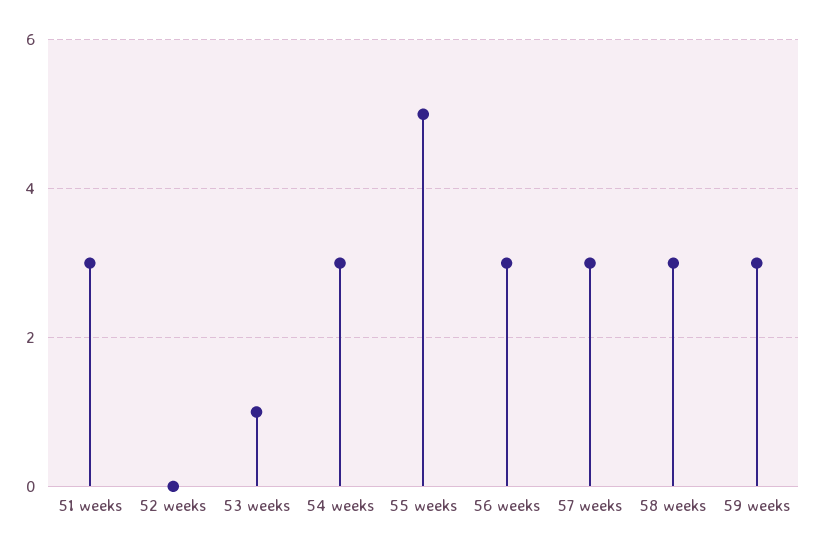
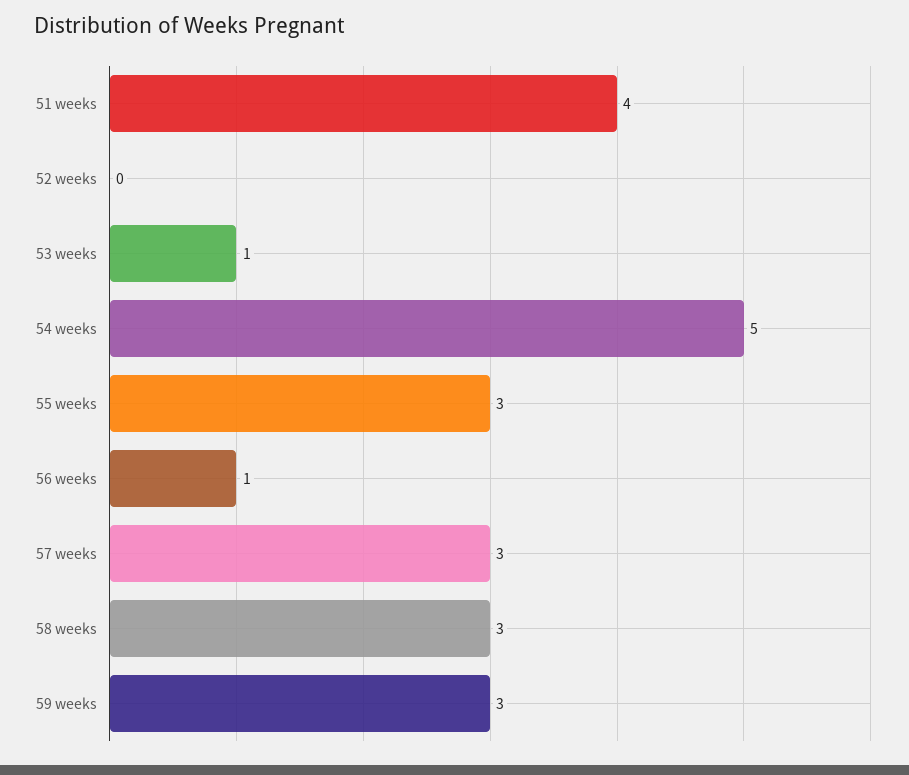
  {
-   "51 weeks": 3,
+   "51 weeks": 4,
    "52 weeks": 0,
    "53 weeks": 1,
-   "54 weeks": 3,
+   "54 weeks": 5,
-   "55 weeks": 5,
+   "55 weeks": 3,
-   "56 weeks": 3,
+   "56 weeks": 1,
    "57 weeks": 3,
    "58 weeks": 3,
    "59 weeks": 3
  }

